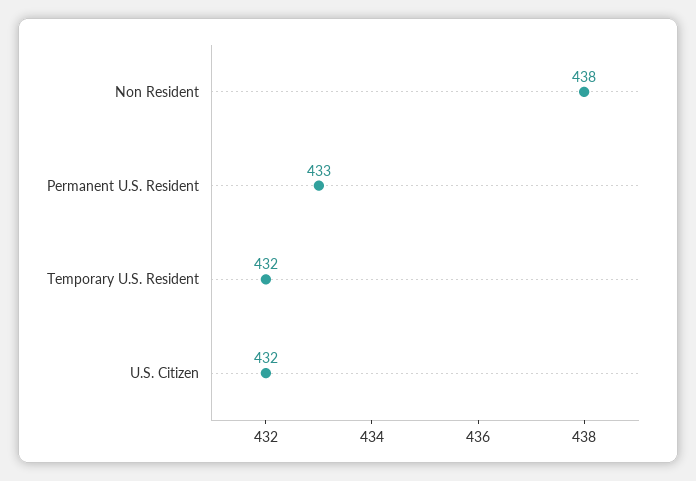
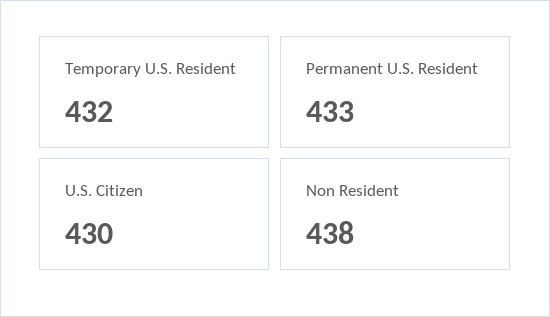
  {
    "Non Resident": 438,
    "Permanent U.S. Resident": 433,
    "Temporary U.S. Resident": 432,
-   "U.S. Citizen": 432
+   "U.S. Citizen": 430
  }

